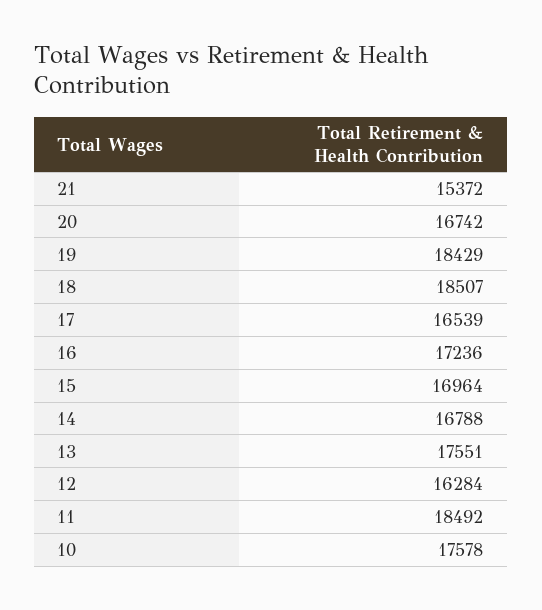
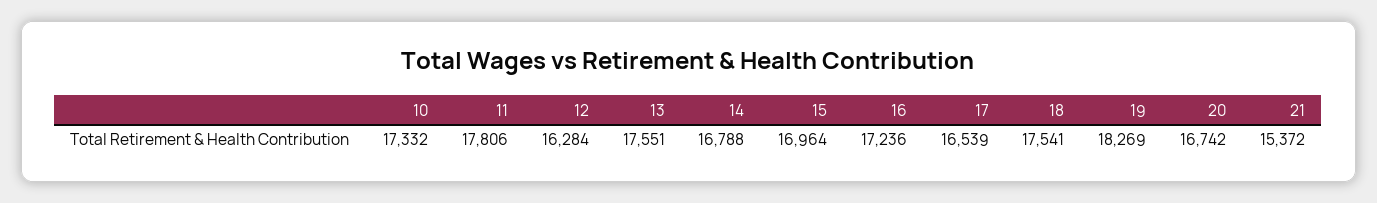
  {
    "21": 15372,
    "20": 16742,
-   "19": 18429,
+   "19": 18269,
-   "18": 18507,
+   "18": 17541,
    "17": 16539,
    "16": 17236,
    "15": 16964,
    "14": 16788,
    "13": 17551,
    "12": 16284,
-   "11": 18492,
+   "11": 17806,
-   "10": 17578
+   "10": 17332
  }

